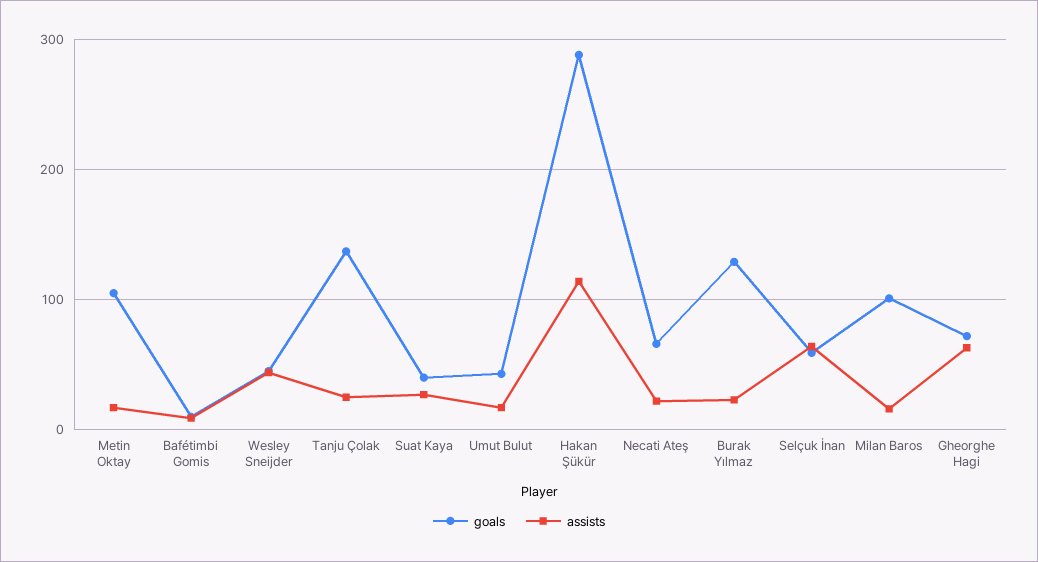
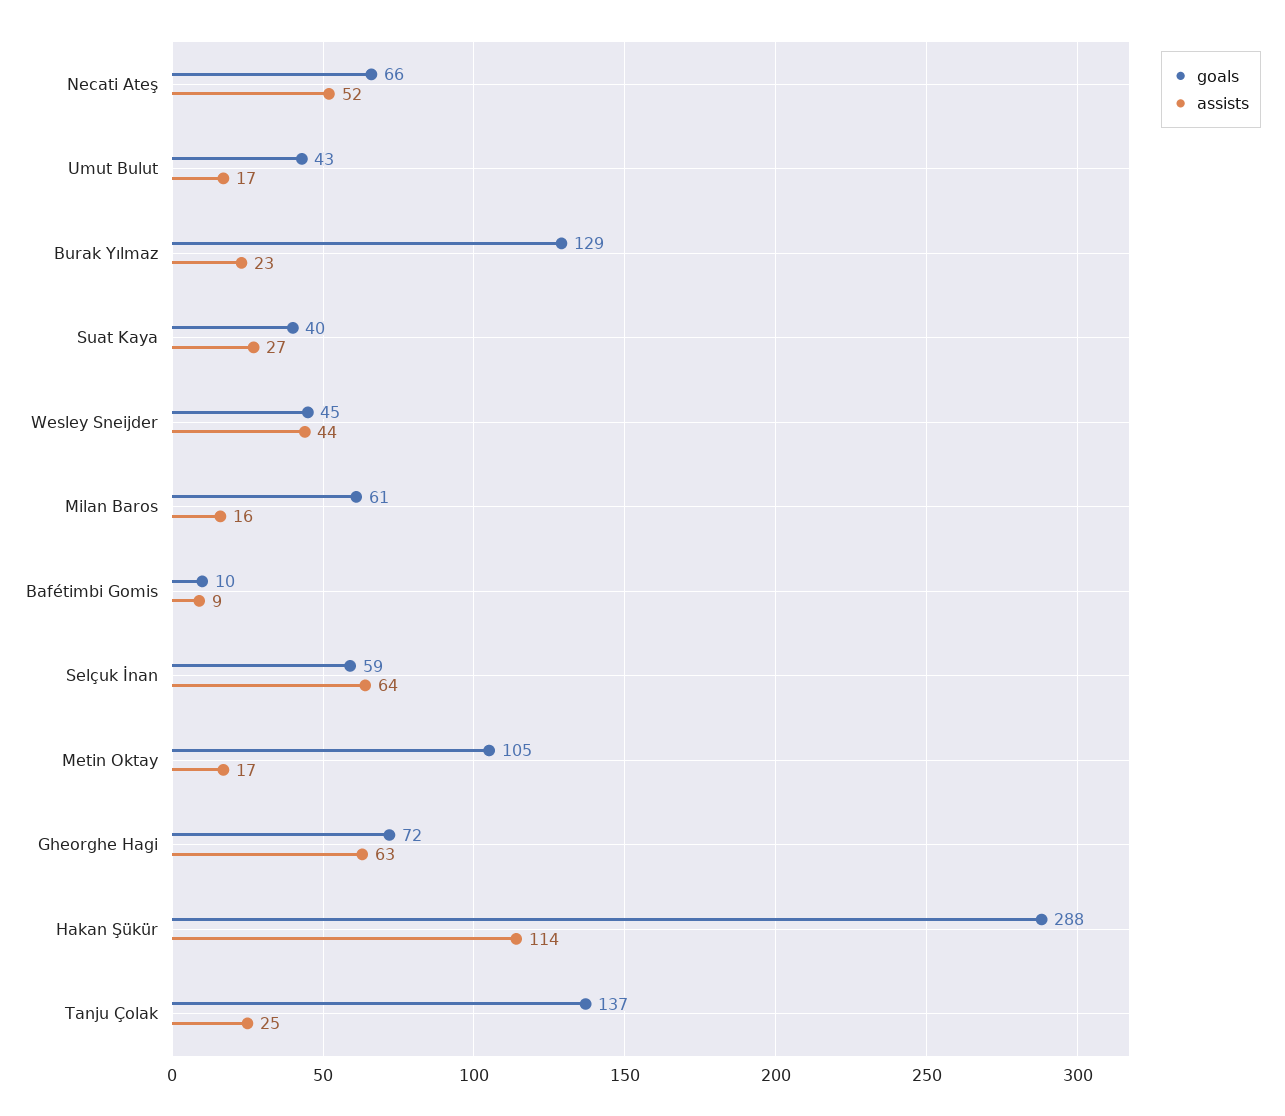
  {
    "goals": {
      "Metin Oktay": 105,
      "Bafétimbi Gomis": 10,
      "Wesley Sneijder": 45,
      "Tanju Çolak": 137,
      "Suat Kaya": 40,
      "Umut Bulut": 43,
      "Hakan Şükür": 288,
      "Necati Ateş": 66,
      "Burak Yılmaz": 129,
      "Selçuk İnan": 59,
-     "Milan Baros": 100,
+     "Milan Baros": 61,
      "Gheorghe Hagi": 72
    },
    "assists": {
      "Metin Oktay": 17,
      "Bafétimbi Gomis": 9,
      "Wesley Sneijder": 44,
      "Tanju Çolak": 25,
      "Suat Kaya": 27,
      "Umut Bulut": 17,
      "Hakan Şükür": 114,
-     "Necati Ateş": 20,
+     "Necati Ateş": 52,
      "Burak Yılmaz": 23,
      "Selçuk İnan": 64,
      "Milan Baros": 16,
      "Gheorghe Hagi": 63
    }
  }

